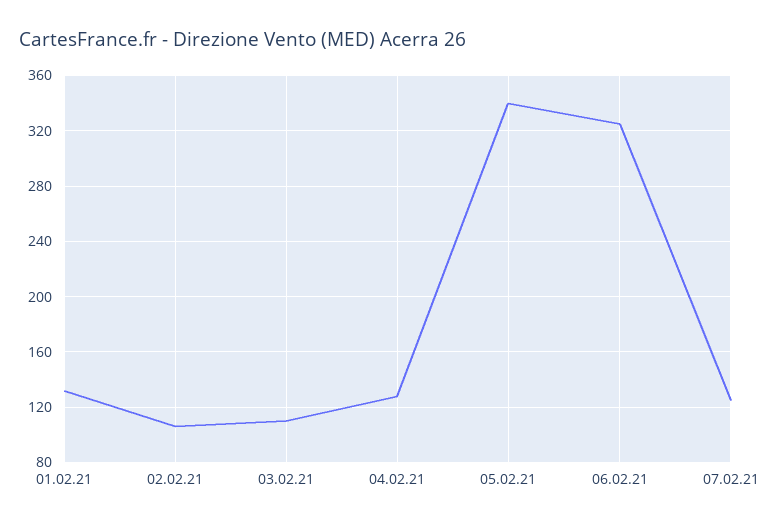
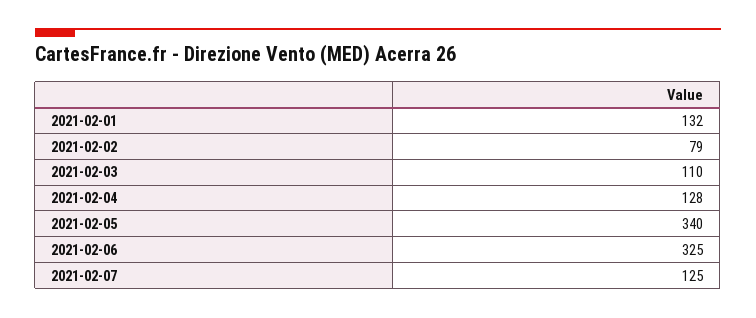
  {
    "01.02.21": 132,
-   "02.02.21": 105,
+   "02.02.21": 79,
    "03.02.21": 110,
    "04.02.21": 128,
    "05.02.21": 340,
    "06.02.21": 325,
    "07.02.21": 125
  }

